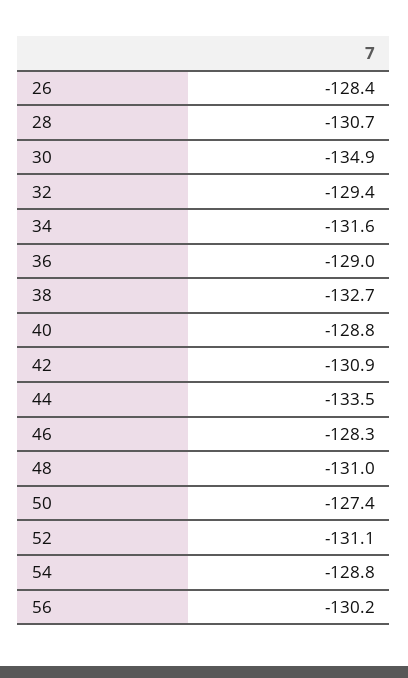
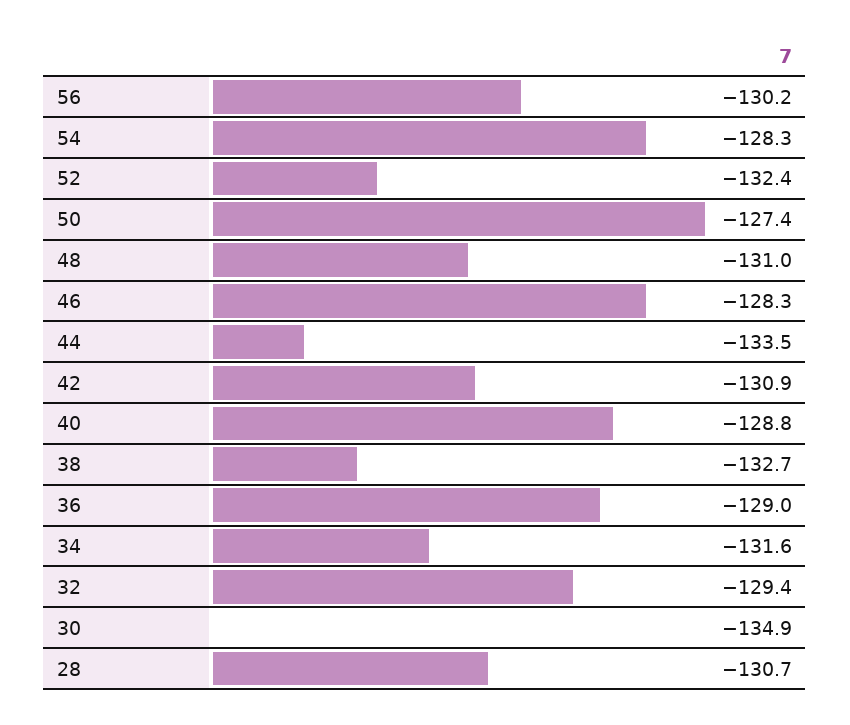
  {
-   "26": -128.4,
    "28": -130.7,
    "30": -134.9,
    "32": -129.4,
    "34": -131.6,
    "36": -129,
    "38": -132.7,
    "40": -128.8,
    "42": -130.9,
    "44": -133.5,
    "46": -128.3,
    "48": -131,
    "50": -127.4,
-   "52": -131.1,
+   "52": -132.4,
-   "54": -128.8,
+   "54": -128.3,
    "56": -130.2
  }

